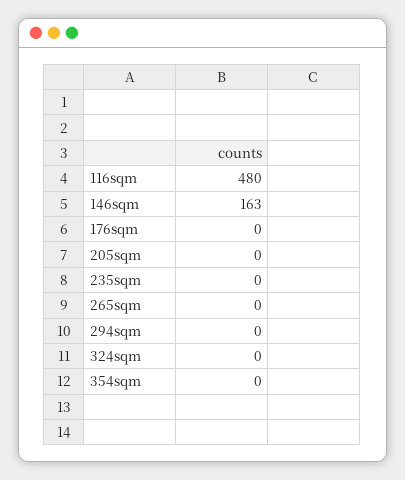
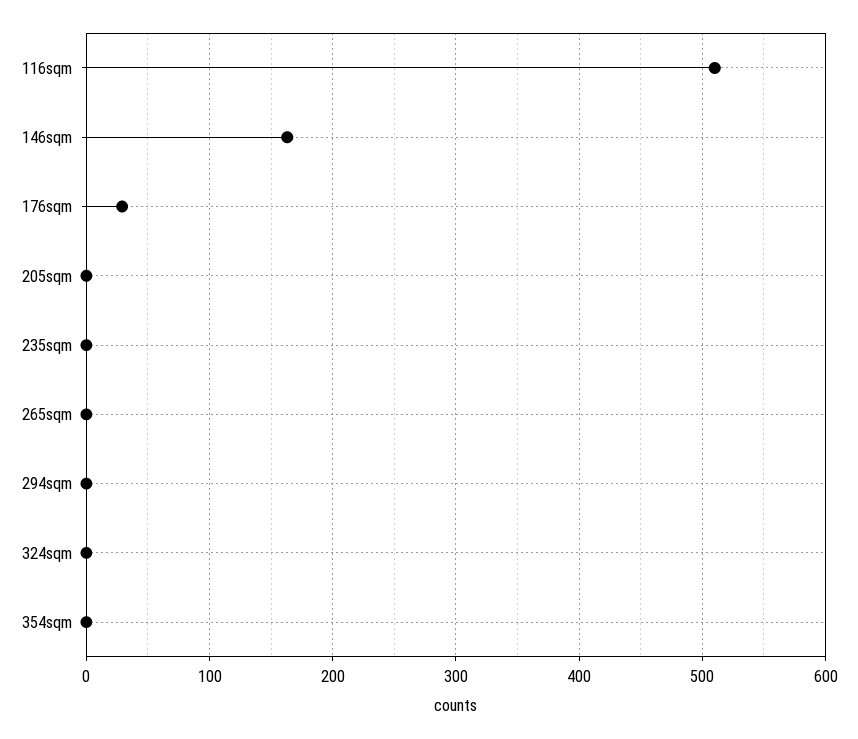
  {
-   "116sqm": 480,
+   "116sqm": 510,
    "146sqm": 163,
-   "176sqm": 0,
+   "176sqm": 30,
    "205sqm": 0,
    "235sqm": 0,
    "265sqm": 0,
    "294sqm": 0,
    "324sqm": 0,
    "354sqm": 0
  }

